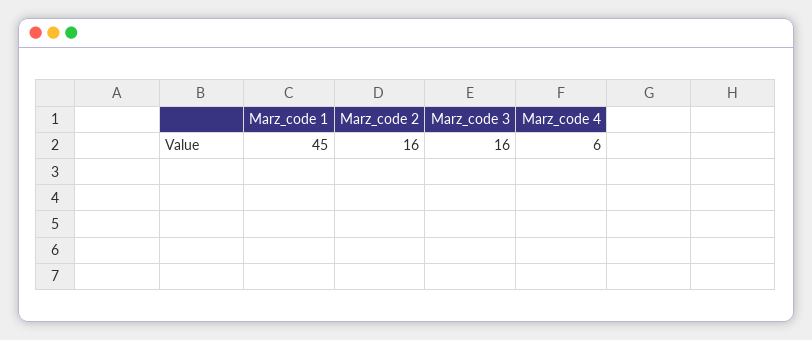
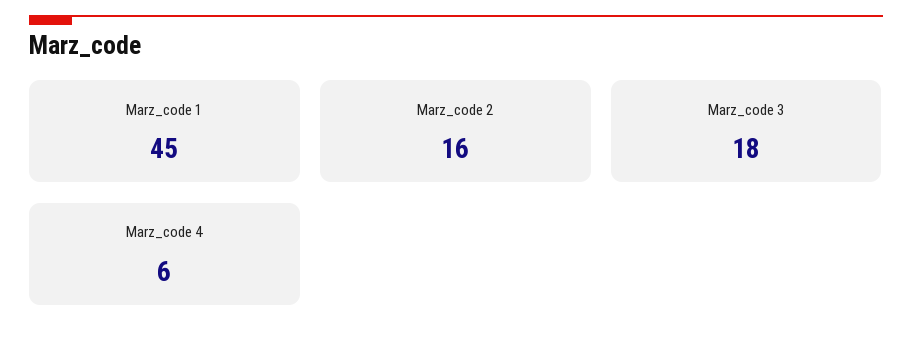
  {
    "Marz_code 1": 45,
    "Marz_code 2": 16,
-   "Marz_code 3": 16,
+   "Marz_code 3": 18,
    "Marz_code 4": 6
  }

